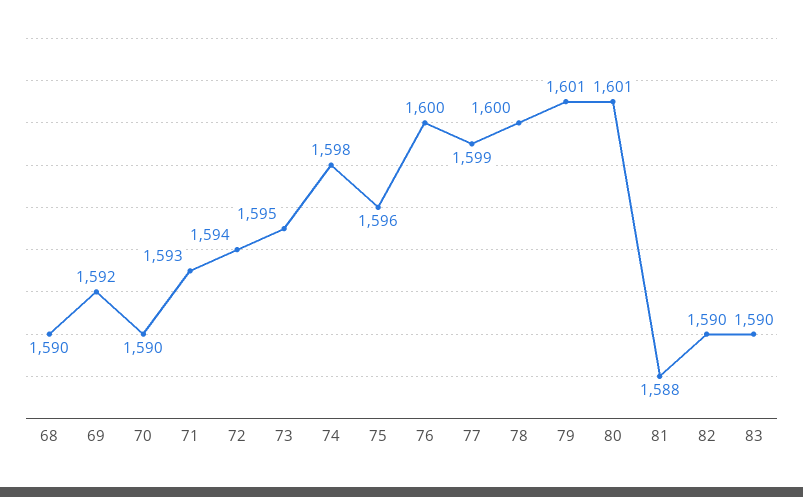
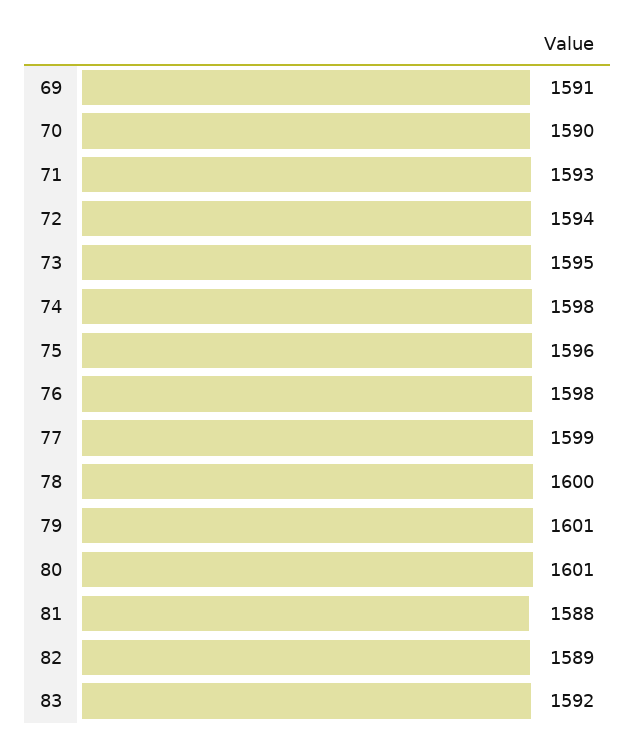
  {
-   "68": 1590,
-   "69": 1592,
+   "69": 1591,
    "70": 1590,
    "71": 1593,
    "72": 1594,
    "73": 1595,
    "74": 1598,
    "75": 1596,
-   "76": 1600,
+   "76": 1598,
    "77": 1599,
    "78": 1600,
    "79": 1601,
    "80": 1601,
    "81": 1588,
-   "82": 1590,
+   "82": 1589,
-   "83": 1590
+   "83": 1592
  }

